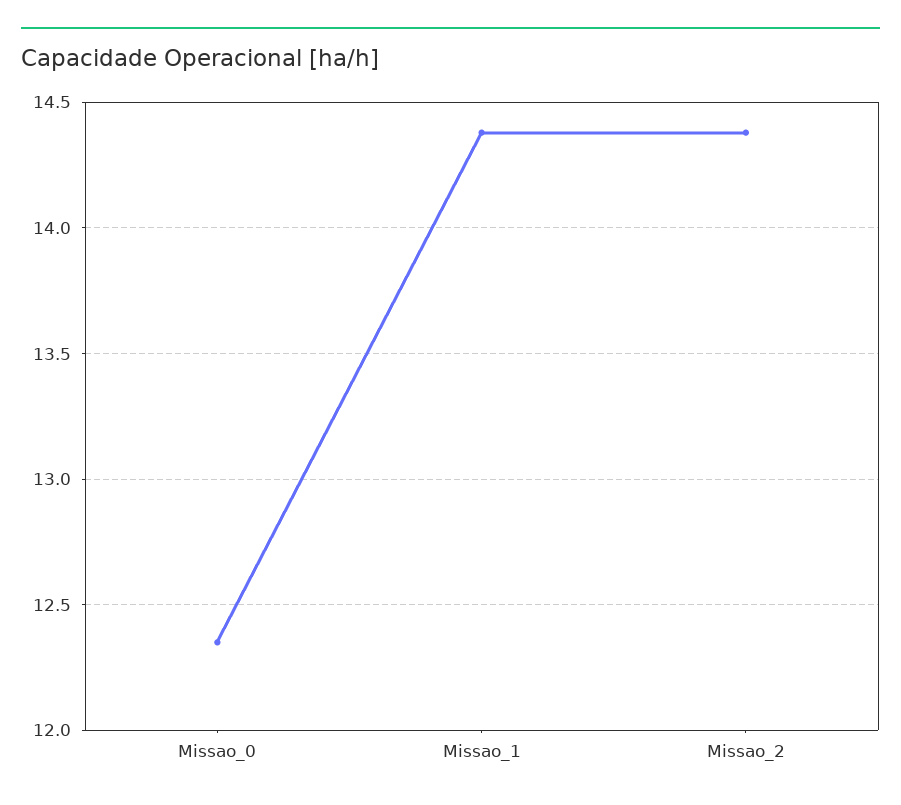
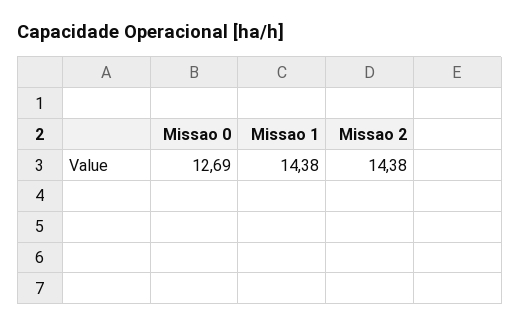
  {
-   "Missao_0": 12.35,
+   "Missao_0": 12.69,
    "Missao_1": 14.38,
    "Missao_2": 14.38
  }

